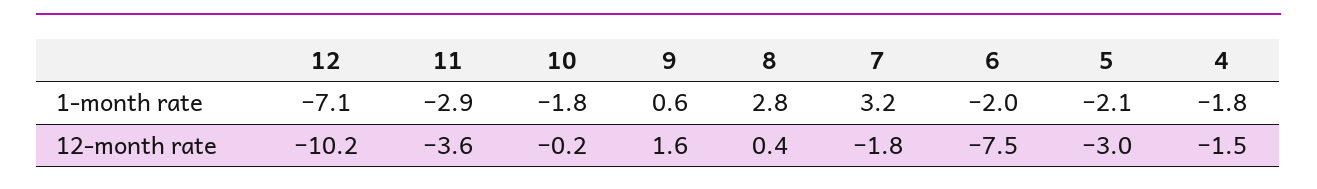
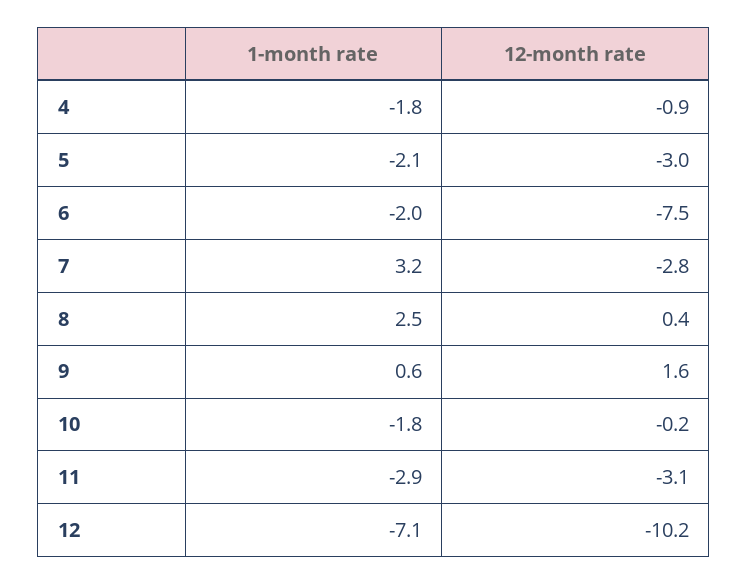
  {
    "12": {
      "1-month rate": -7.1,
      "12-month rate": -10.2
    },
    "11": {
      "1-month rate": -2.9,
-     "12-month rate": -3.6
+     "12-month rate": -3.1
    },
    "10": {
      "1-month rate": -1.8,
      "12-month rate": -0.2
    },
    "9": {
      "1-month rate": 0.6,
      "12-month rate": 1.6
    },
    "8": {
-     "1-month rate": 2.8,
+     "1-month rate": 2.5,
      "12-month rate": 0.4
    },
    "7": {
      "1-month rate": 3.2,
-     "12-month rate": -1.8
+     "12-month rate": -2.8
    },
    "6": {
      "1-month rate": -2,
      "12-month rate": -7.5
    },
    "5": {
      "1-month rate": -2.1,
      "12-month rate": -3
    },
    "4": {
      "1-month rate": -1.8,
-     "12-month rate": -1.5
+     "12-month rate": -0.9
    }
  }

